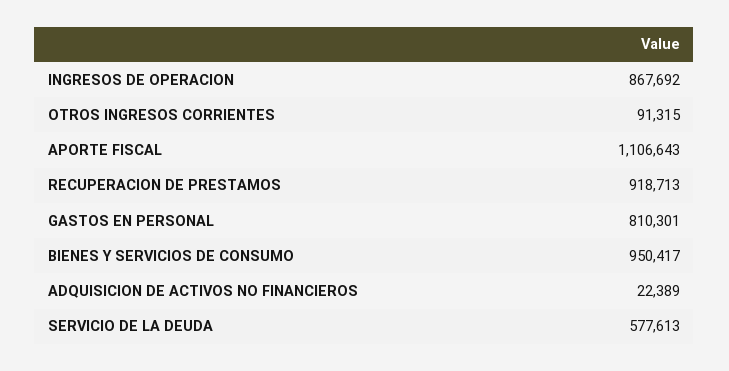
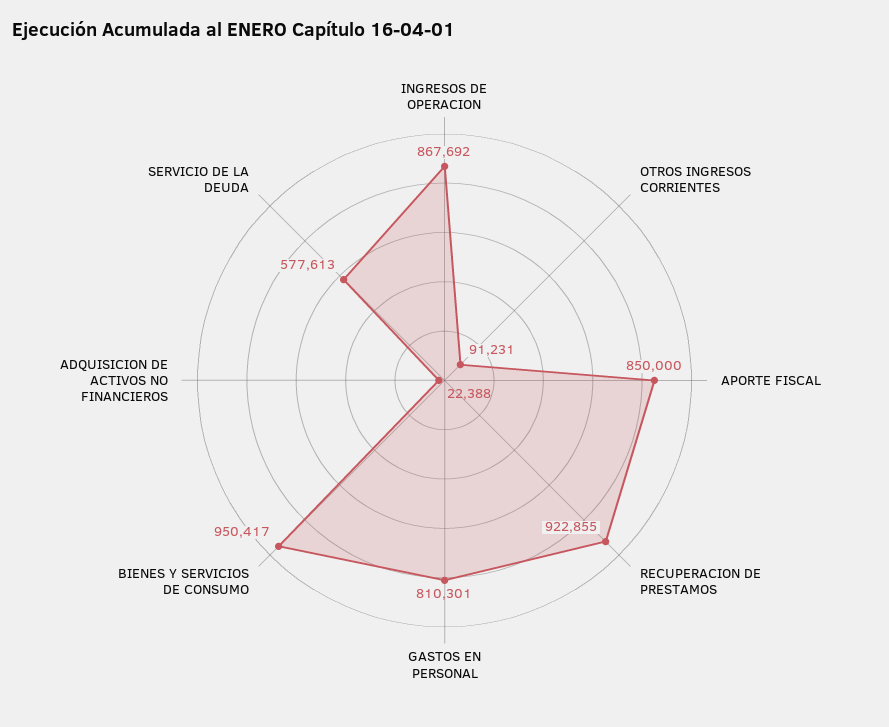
  {
    "INGRESOS DE OPERACION": 867692,
-   "OTROS INGRESOS CORRIENTES": 91315,
+   "OTROS INGRESOS CORRIENTES": 91231,
-   "APORTE FISCAL": 1106643,
+   "APORTE FISCAL": 850000,
-   "RECUPERACION DE PRESTAMOS": 918713,
+   "RECUPERACION DE PRESTAMOS": 922855,
    "GASTOS EN PERSONAL": 810301,
    "BIENES Y SERVICIOS DE CONSUMO": 950417,
-   "ADQUISICION DE ACTIVOS NO FINANCIEROS": 22389,
+   "ADQUISICION DE ACTIVOS NO FINANCIEROS": 22388,
    "SERVICIO DE LA DEUDA": 577613
  }

